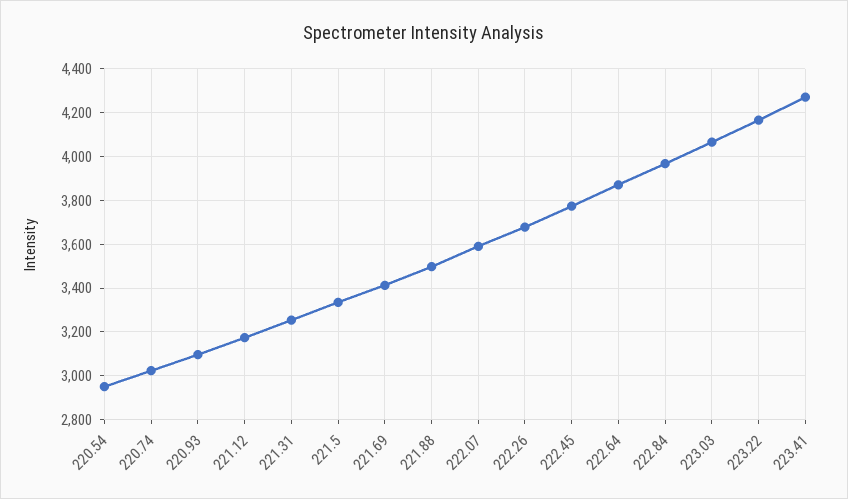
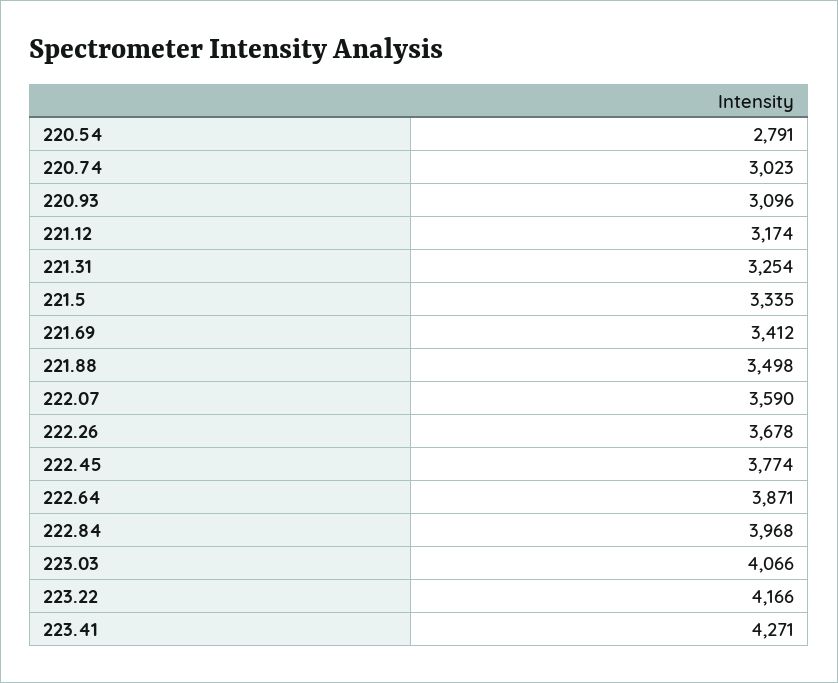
  {
-   "220.54": 2950,
+   "220.54": 2791,
    "220.74": 3023,
    "220.93": 3096,
    "221.12": 3174,
    "221.31": 3254,
    "221.5": 3335,
    "221.69": 3412,
    "221.88": 3498,
    "222.07": 3590,
    "222.26": 3678,
    "222.45": 3774,
    "222.64": 3871,
    "222.84": 3968,
    "223.03": 4066,
    "223.22": 4166,
    "223.41": 4271
  }

